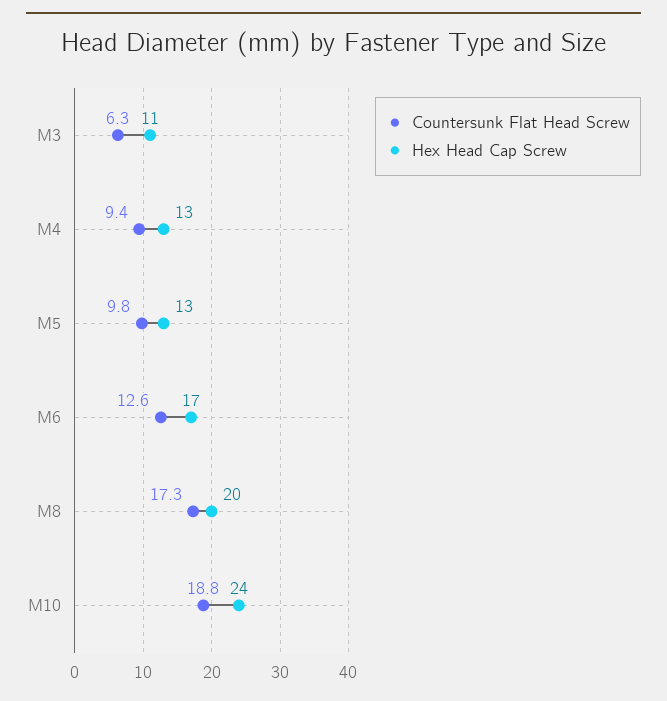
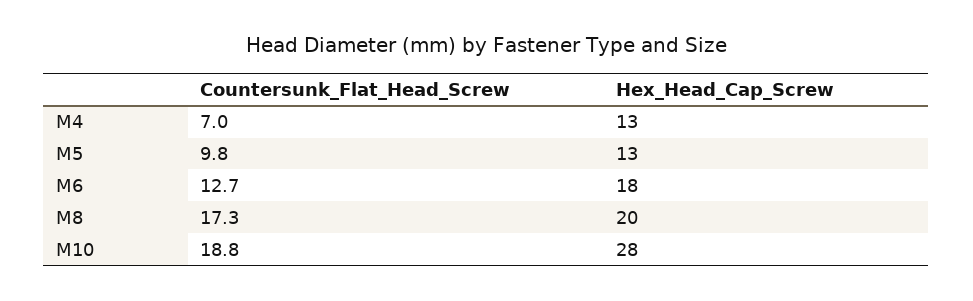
  {
    "Countersunk Flat Head Screw": {
-     "M3": 6.3,
-     "M4": 9.4,
+     "M4": 7,
      "M5": 9.8,
-     "M6": 12.6,
+     "M6": 12.7,
      "M8": 17.3,
      "M10": 18.8
    },
    "Hex Head Cap Screw": {
-     "M3": 11,
      "M4": 13,
      "M5": 13,
-     "M6": 17,
+     "M6": 18,
      "M8": 20,
-     "M10": 24
+     "M10": 28
    }
  }

